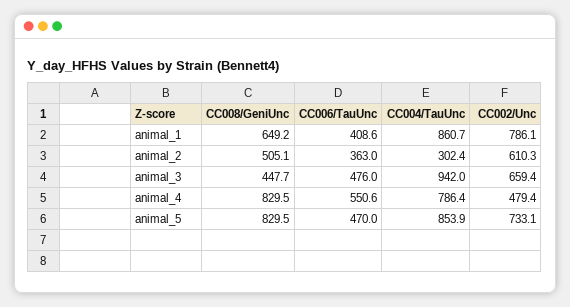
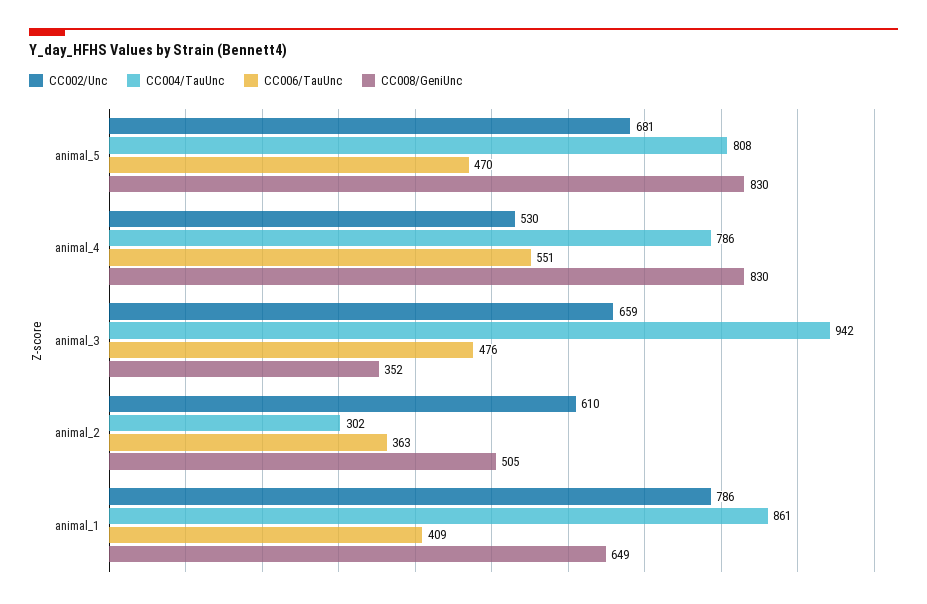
  {
    "CC008/GeniUnc": {
      "animal_1": 649.2,
      "animal_2": 505.1,
-     "animal_3": 447.7,
+     "animal_3": 352,
      "animal_4": 829.5,
      "animal_5": 829.5
    },
    "CC006/TauUnc": {
      "animal_1": 408.6,
      "animal_2": 363,
      "animal_3": 476,
      "animal_4": 550.6,
      "animal_5": 470
    },
    "CC004/TauUnc": {
      "animal_1": 860.7,
      "animal_2": 302.4,
      "animal_3": 942,
      "animal_4": 786.4,
-     "animal_5": 853.9
+     "animal_5": 808
    },
    "CC002/Unc": {
      "animal_1": 786.1,
      "animal_2": 610.3,
      "animal_3": 659.4,
-     "animal_4": 479.4,
+     "animal_4": 530,
-     "animal_5": 733.1
+     "animal_5": 681
    }
  }

